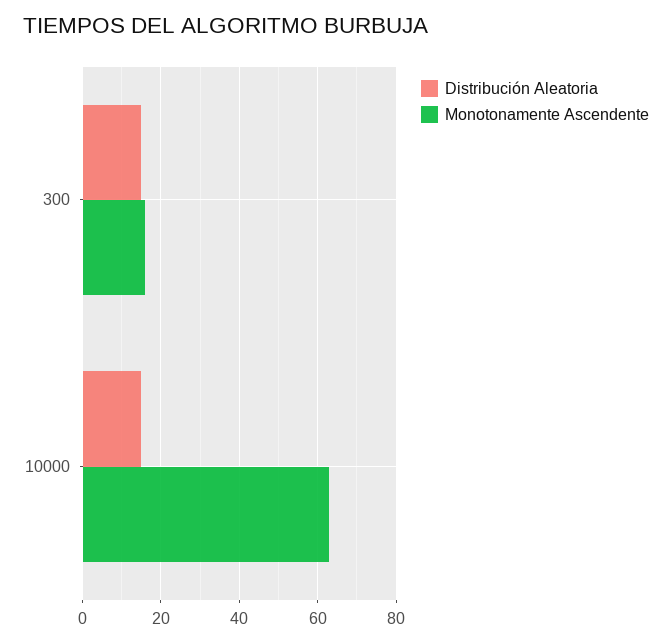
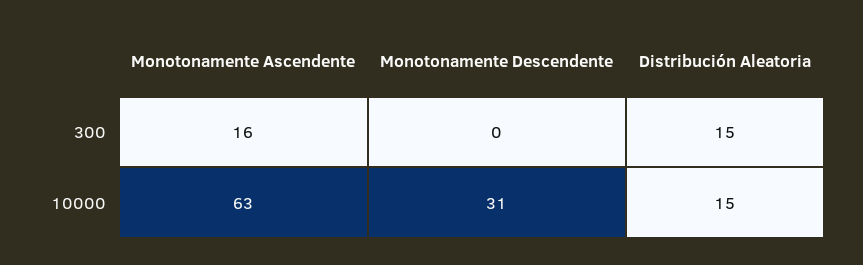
  {
    "Distribución Aleatoria": {
      "300": 15,
      "10000": 15
    },
    "Monotonamente Ascendente": {
      "300": 16,
      "10000": 63
-   }
+   },
+   "Monotonamente Descendente": {
+     "300": 0,
+     "10000": 31
+   }
  }

